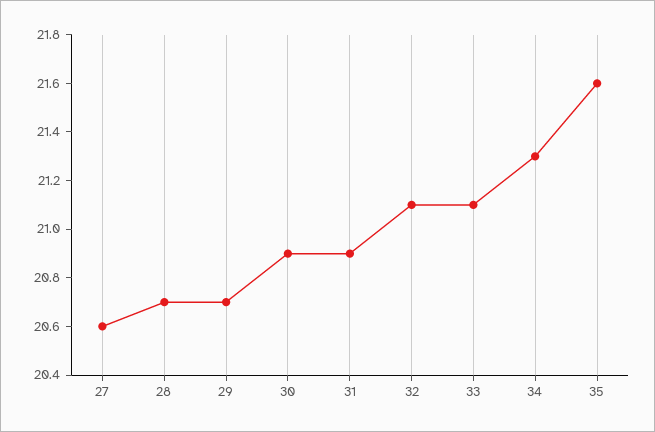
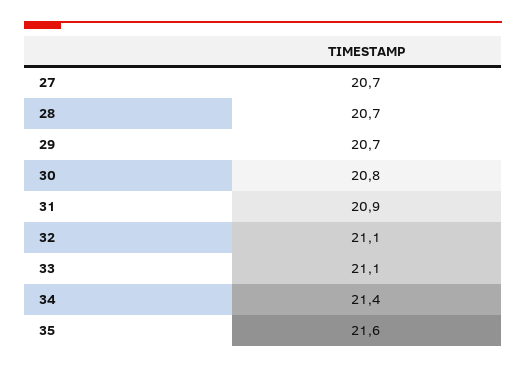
  {
-   "27": 20.6,
+   "27": 20.7,
    "28": 20.7,
    "29": 20.7,
-   "30": 20.9,
+   "30": 20.8,
    "31": 20.9,
    "32": 21.1,
    "33": 21.1,
-   "34": 21.3,
+   "34": 21.4,
    "35": 21.6
  }

